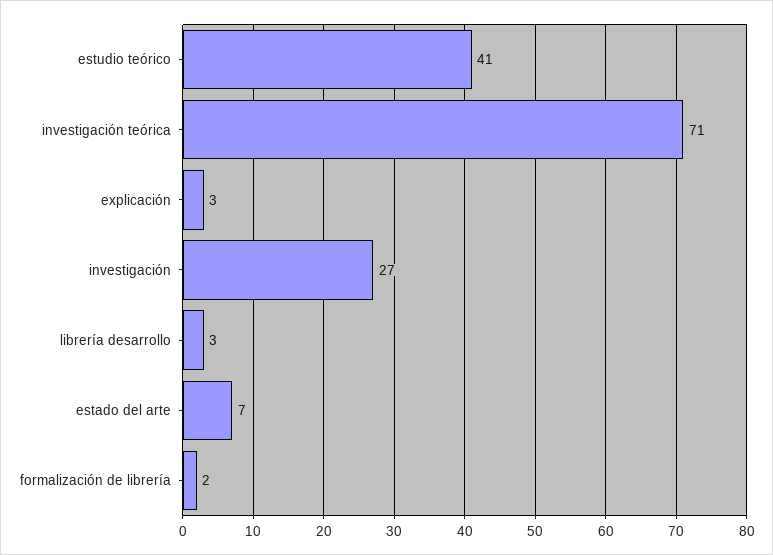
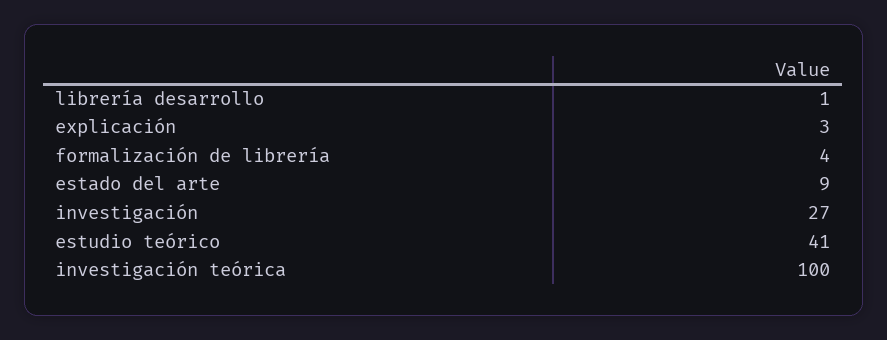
  {
    "estudio teórico": 41,
-   "investigación teórica": 71,
+   "investigación teórica": 100,
    "explicación": 3,
    "investigación": 27,
-   "librería desarrollo": 3,
+   "librería desarrollo": 1,
-   "estado del arte": 7,
+   "estado del arte": 9,
-   "formalización de librería": 2
+   "formalización de librería": 4
  }

